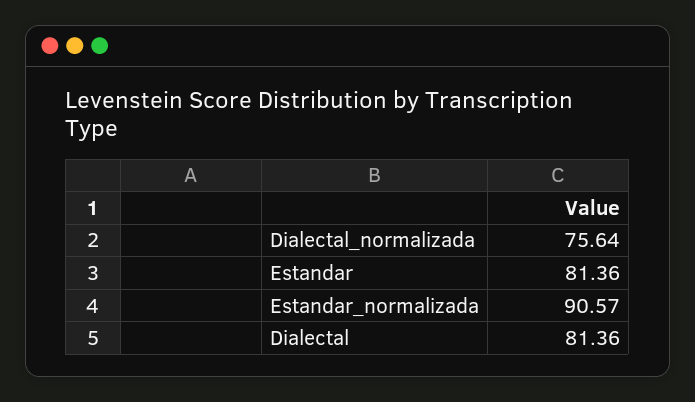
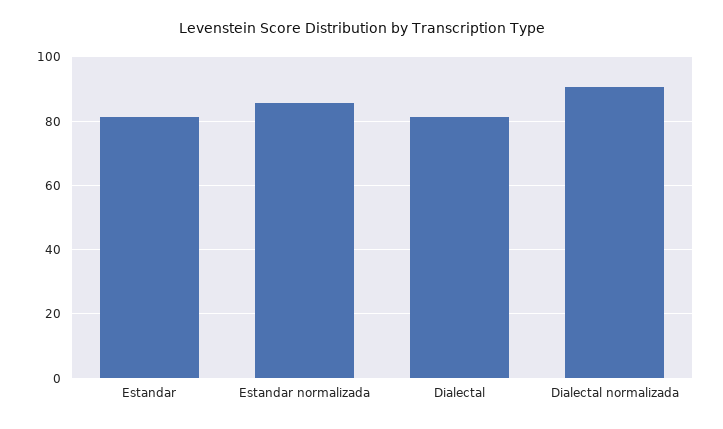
  {
-   "Dialectal_normalizada": 75.64,
+   "Dialectal_normalizada": 90,
    "Estandar": 81.36,
-   "Estandar_normalizada": 90.57,
+   "Estandar_normalizada": 86,
    "Dialectal": 81.36
  }

